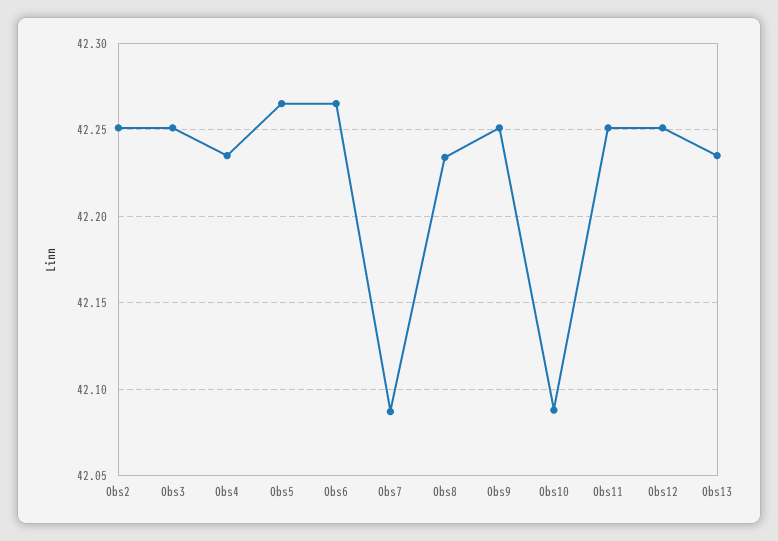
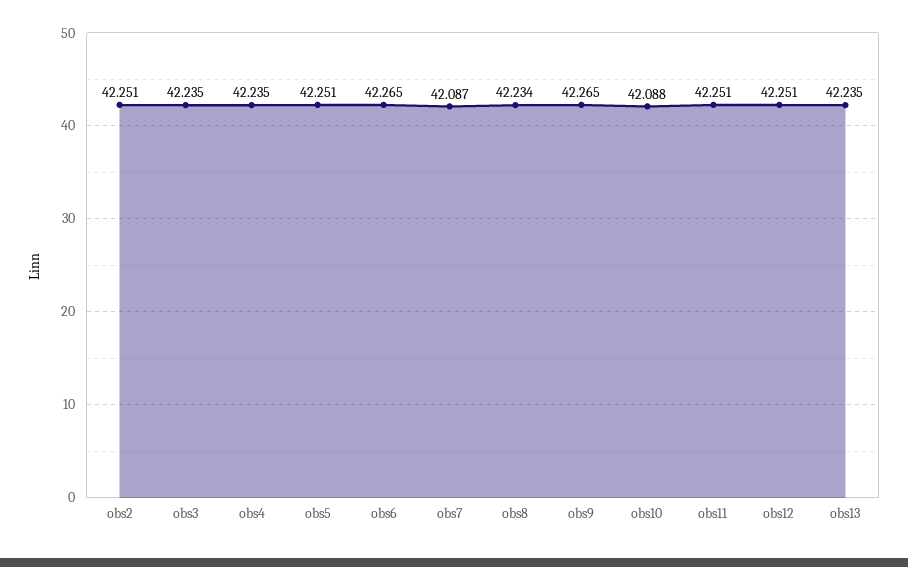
  {
    "Obs2": 42.251,
-   "Obs3": 42.25,
+   "Obs3": 42.235,
    "Obs4": 42.235,
-   "Obs5": 42.265,
+   "Obs5": 42.251,
    "Obs6": 42.265,
    "Obs7": 42.087,
    "Obs8": 42.234,
-   "Obs9": 42.25,
+   "Obs9": 42.265,
    "Obs10": 42.088,
    "Obs11": 42.251,
    "Obs12": 42.251,
    "Obs13": 42.235
  }

